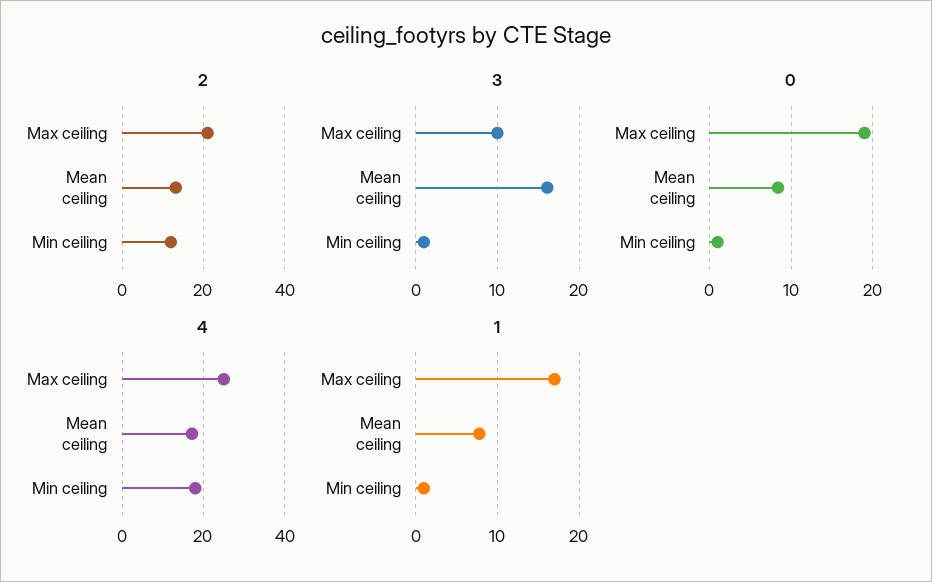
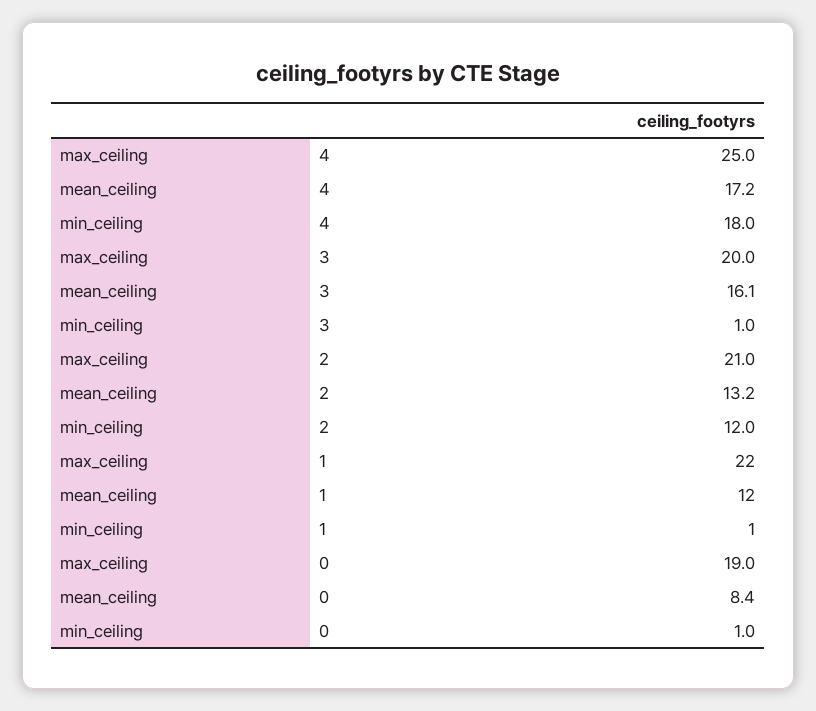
  {
    "2": {
      "Max ceiling": 21,
      "Mean ceiling": 13.2,
      "Min ceiling": 12
    },
    "3": {
-     "Max ceiling": 10,
+     "Max ceiling": 20,
      "Mean ceiling": 16.1,
      "Min ceiling": 1
    },
    "0": {
      "Max ceiling": 19,
      "Mean ceiling": 8.4,
      "Min ceiling": 1
    },
    "4": {
      "Max ceiling": 25,
      "Mean ceiling": 17.2,
      "Min ceiling": 18
    },
    "1": {
-     "Max ceiling": 17,
+     "Max ceiling": 22,
-     "Mean ceiling": 8,
+     "Mean ceiling": 12,
      "Min ceiling": 1
    }
  }

